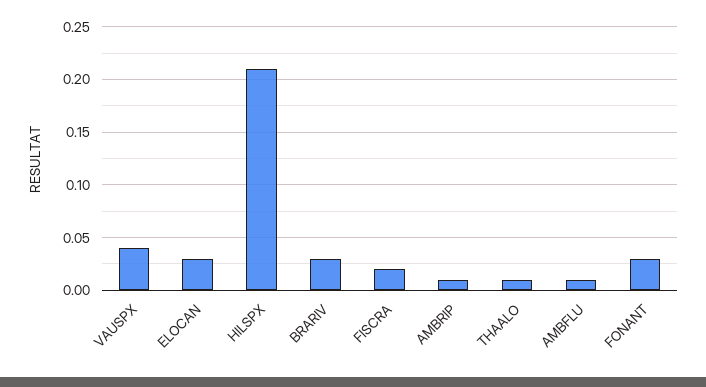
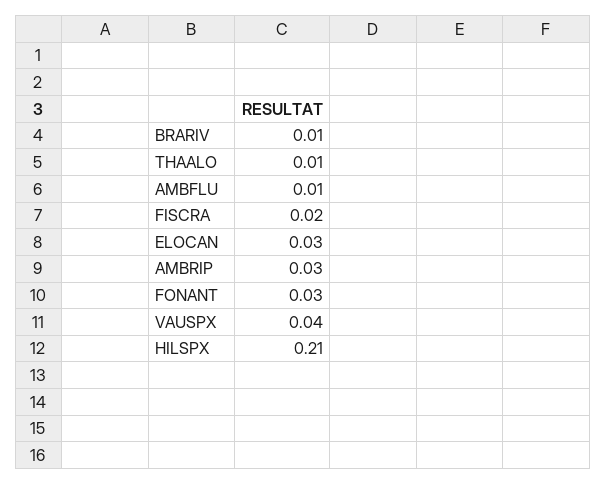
  {
    "VAUSPX": 0.04,
    "ELOCAN": 0.03,
    "HILSPX": 0.21,
-   "BRARIV": 0.03,
+   "BRARIV": 0.01,
    "FISCRA": 0.02,
-   "AMBRIP": 0.01,
+   "AMBRIP": 0.03,
    "THAALO": 0.01,
    "AMBFLU": 0.01,
    "FONANT": 0.03
  }

